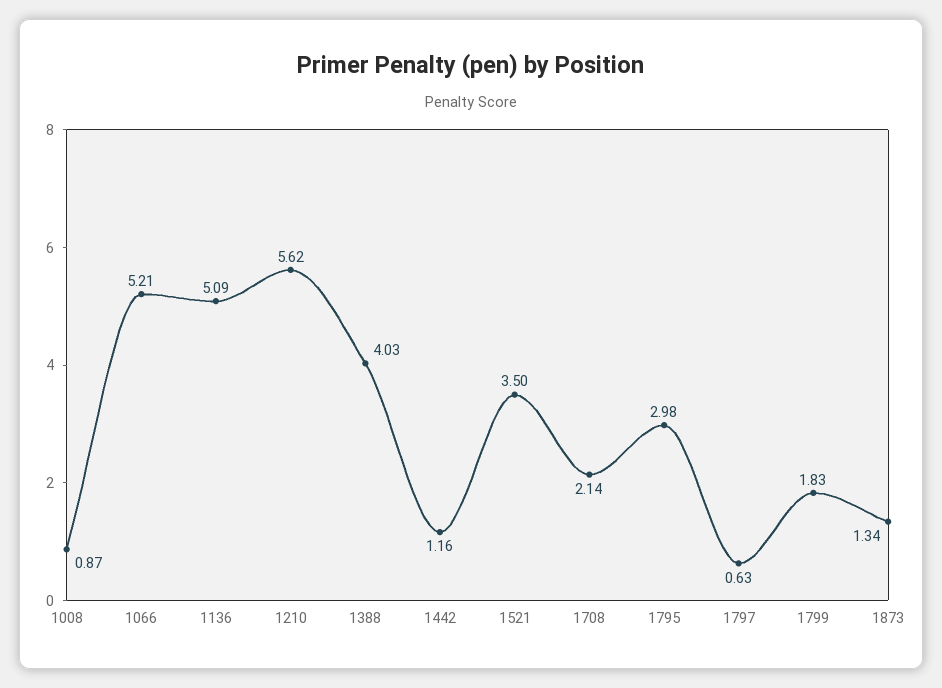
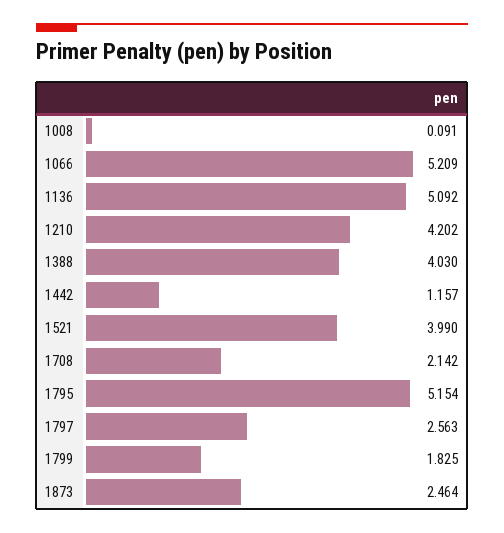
  {
-   "1008": 0.87,
+   "1008": 0.091,
    "1066": 5.209,
    "1136": 5.092,
-   "1210": 5.62,
+   "1210": 4.202,
    "1388": 4.03,
    "1442": 1.157,
-   "1521": 3.5,
+   "1521": 3.99,
    "1708": 2.142,
-   "1795": 2.98,
+   "1795": 5.154,
-   "1797": 0.63,
+   "1797": 2.563,
    "1799": 1.825,
-   "1873": 1.34
+   "1873": 2.464
  }

